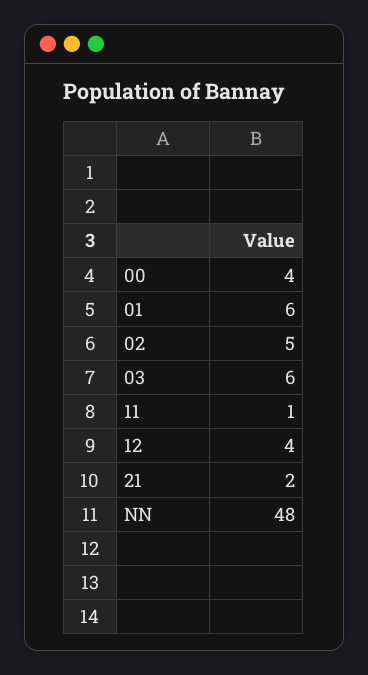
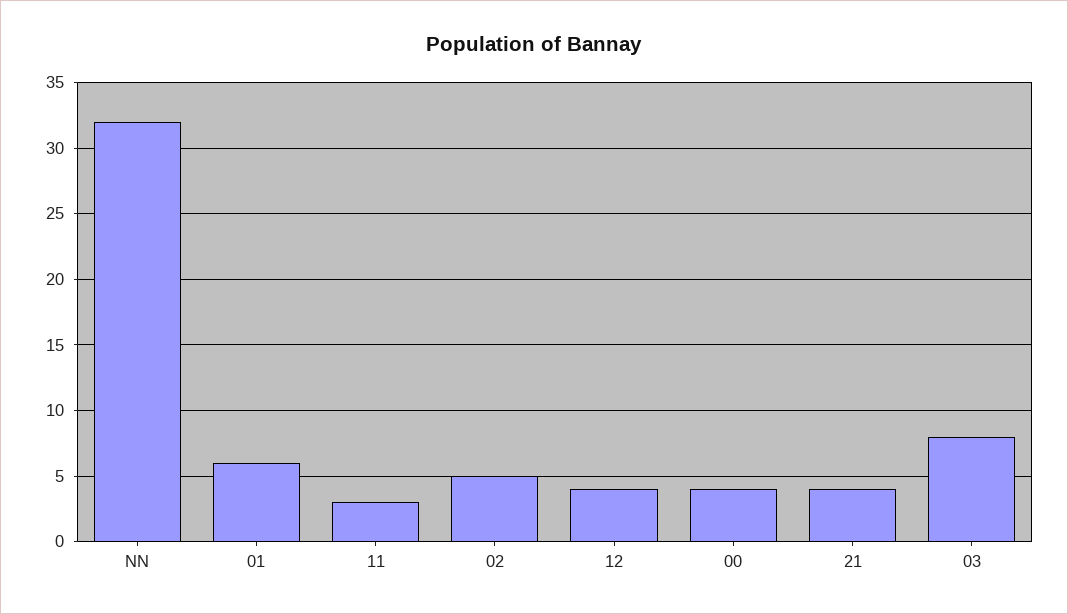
  {
    "00": 4,
    "01": 6,
    "02": 5,
-   "03": 6,
+   "03": 8,
-   "11": 1,
+   "11": 3,
    "12": 4,
-   "21": 2,
+   "21": 4,
-   "NN": 48
+   "NN": 32
  }

